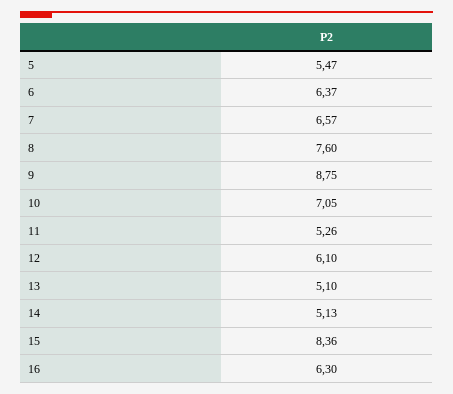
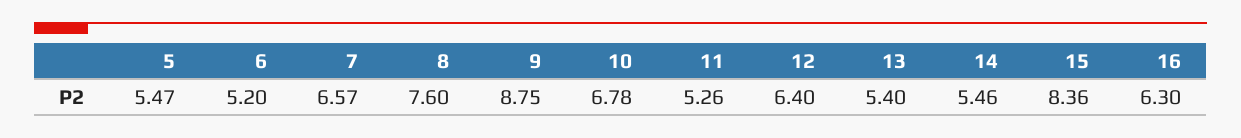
  {
    "5": 5.47,
-   "6": 6.37,
+   "6": 5.2,
    "7": 6.57,
    "8": 7.6,
    "9": 8.75,
-   "10": 7.05,
+   "10": 6.78,
    "11": 5.26,
-   "12": 6.1,
+   "12": 6.4,
-   "13": 5.1,
+   "13": 5.4,
-   "14": 5.13,
+   "14": 5.46,
    "15": 8.36,
    "16": 6.3
  }

